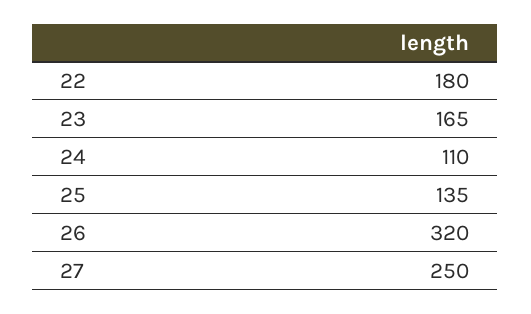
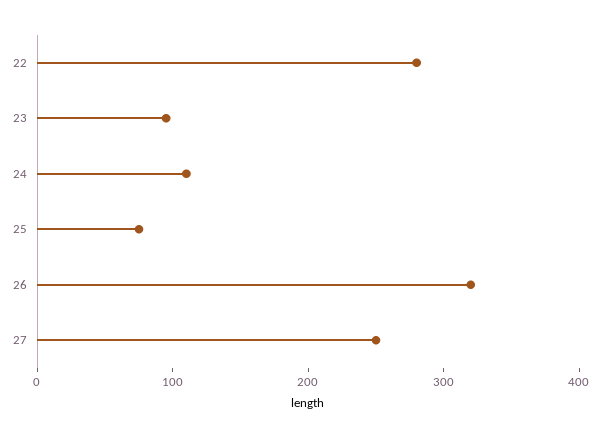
  {
-   "22": 180,
+   "22": 280,
-   "23": 165,
+   "23": 100,
    "24": 110,
-   "25": 135,
+   "25": 80,
    "26": 320,
    "27": 250
  }

